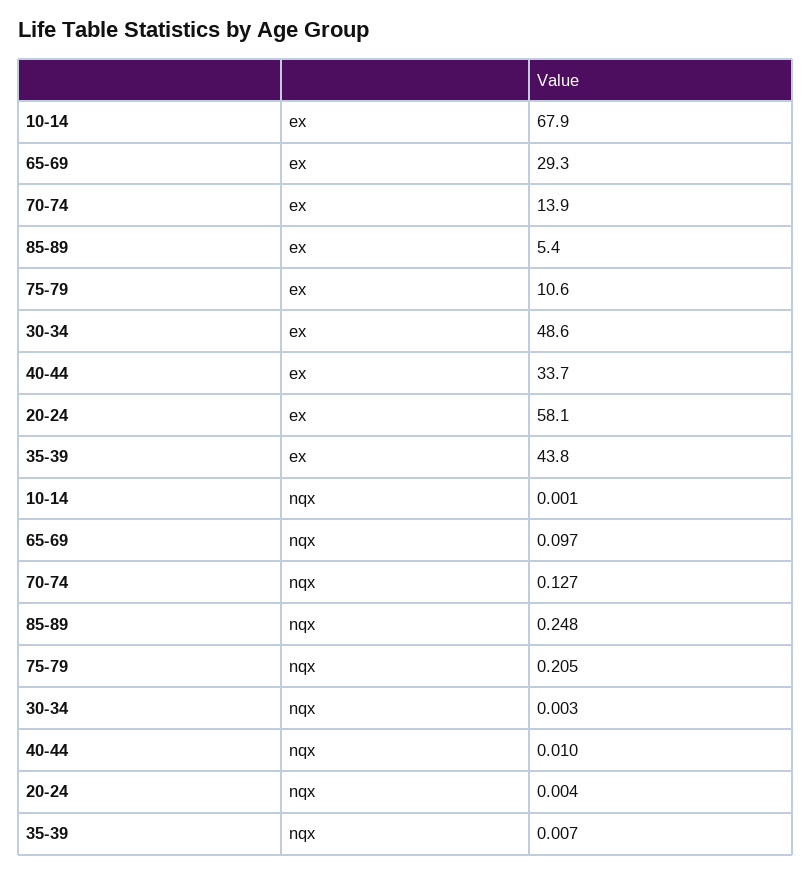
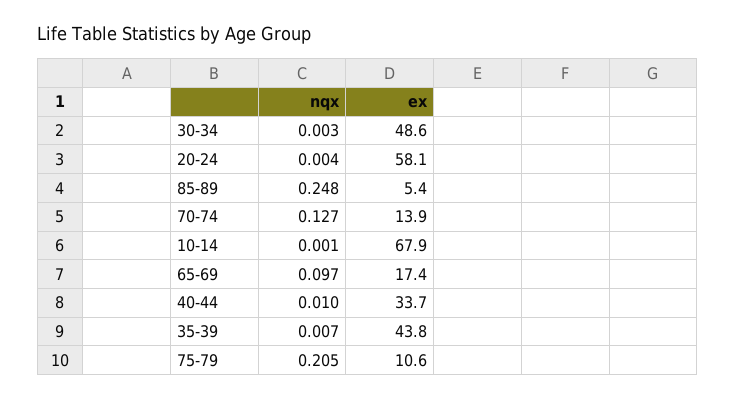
  {
    "10-14": {
      "ex": 67.9,
      "nqx": 0.001
    },
    "65-69": {
-     "ex": 29.3,
+     "ex": 17.4,
      "nqx": 0.097
    },
    "70-74": {
      "ex": 13.9,
      "nqx": 0.127
    },
    "85-89": {
      "ex": 5.4,
      "nqx": 0.248
    },
    "75-79": {
      "ex": 10.6,
      "nqx": 0.205
    },
    "30-34": {
      "ex": 48.6,
      "nqx": 0.003
    },
    "40-44": {
      "ex": 33.7,
      "nqx": 0.01
    },
    "20-24": {
      "ex": 58.1,
      "nqx": 0.004
    },
    "35-39": {
      "ex": 43.8,
      "nqx": 0.007
    }
  }

